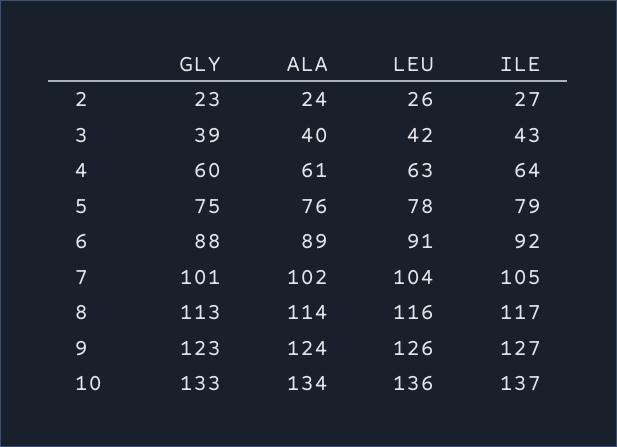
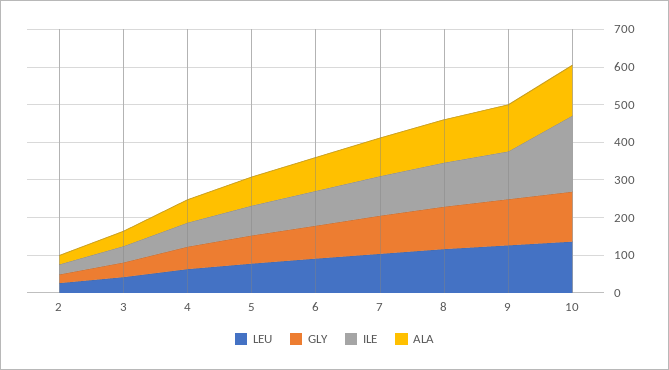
  {
    "GLY": {
      "2": 23,
      "3": 39,
      "4": 60,
      "5": 75,
      "6": 88,
      "7": 101,
      "8": 113,
      "9": 123,
      "10": 133
    },
    "ALA": {
      "2": 24,
      "3": 40,
      "4": 61,
      "5": 76,
      "6": 89,
      "7": 102,
      "8": 114,
      "9": 124,
      "10": 134
    },
    "LEU": {
      "2": 26,
      "3": 42,
      "4": 63,
      "5": 78,
      "6": 91,
      "7": 104,
      "8": 116,
      "9": 126,
      "10": 136
    },
    "ILE": {
      "2": 27,
      "3": 43,
      "4": 64,
      "5": 79,
      "6": 92,
      "7": 105,
      "8": 117,
      "9": 127,
-     "10": 137
+     "10": 200
    }
  }

